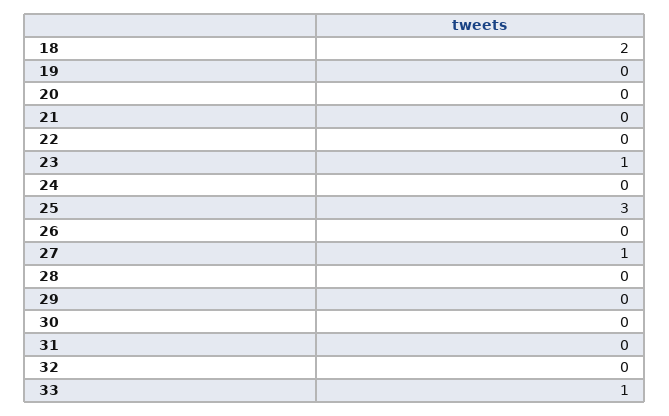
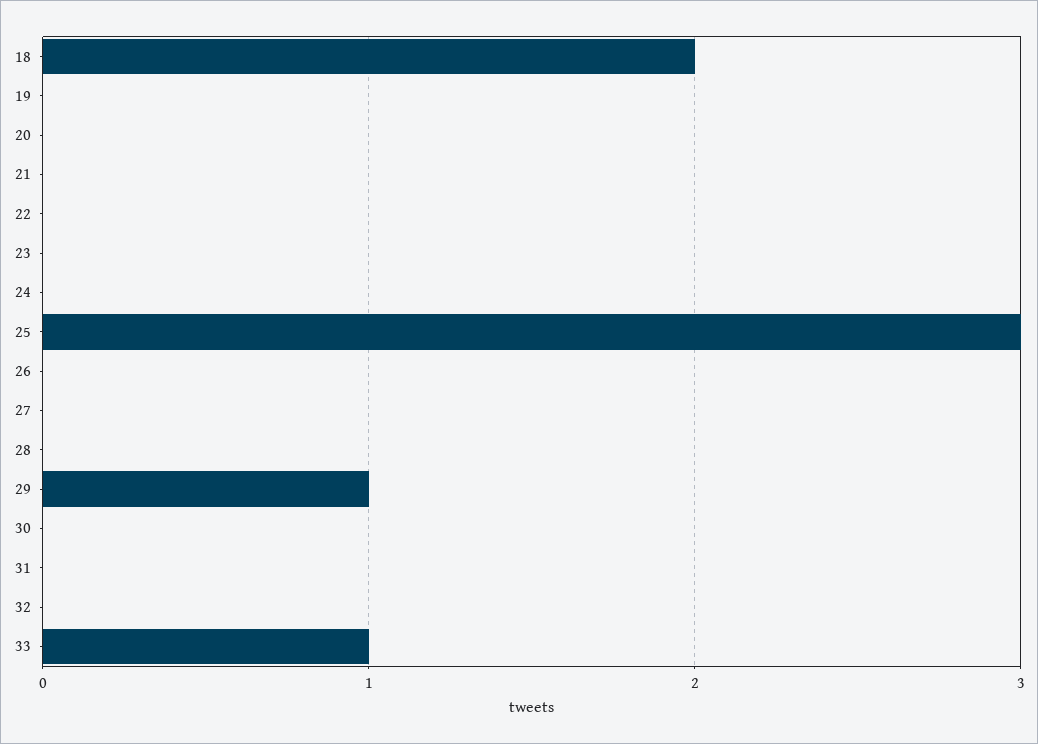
  {
    "18": 2,
    "19": 0,
    "20": 0,
    "21": 0,
    "22": 0,
-   "23": 1,
+   "23": 0,
    "24": 0,
    "25": 3,
    "26": 0,
-   "27": 1,
+   "27": 0,
    "28": 0,
-   "29": 0,
+   "29": 1,
    "30": 0,
    "31": 0,
    "32": 0,
    "33": 1
  }

